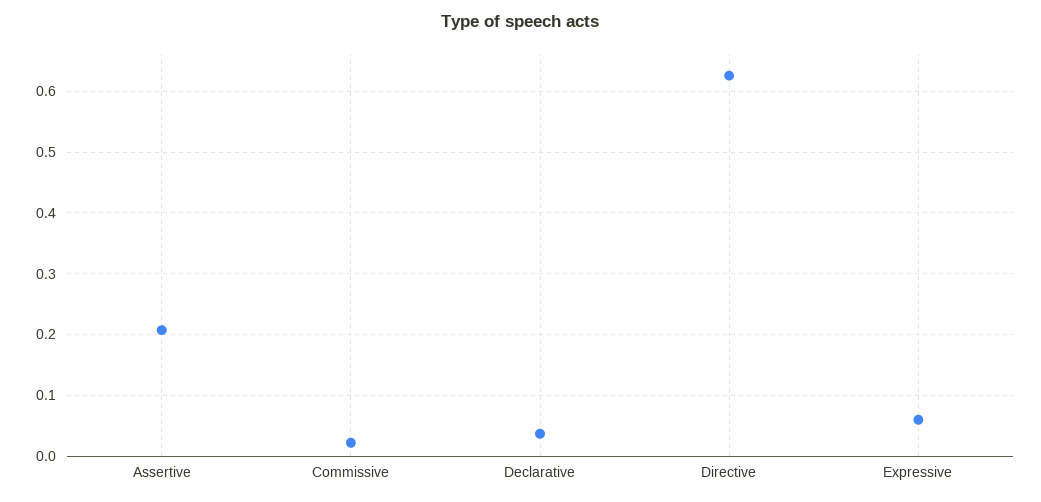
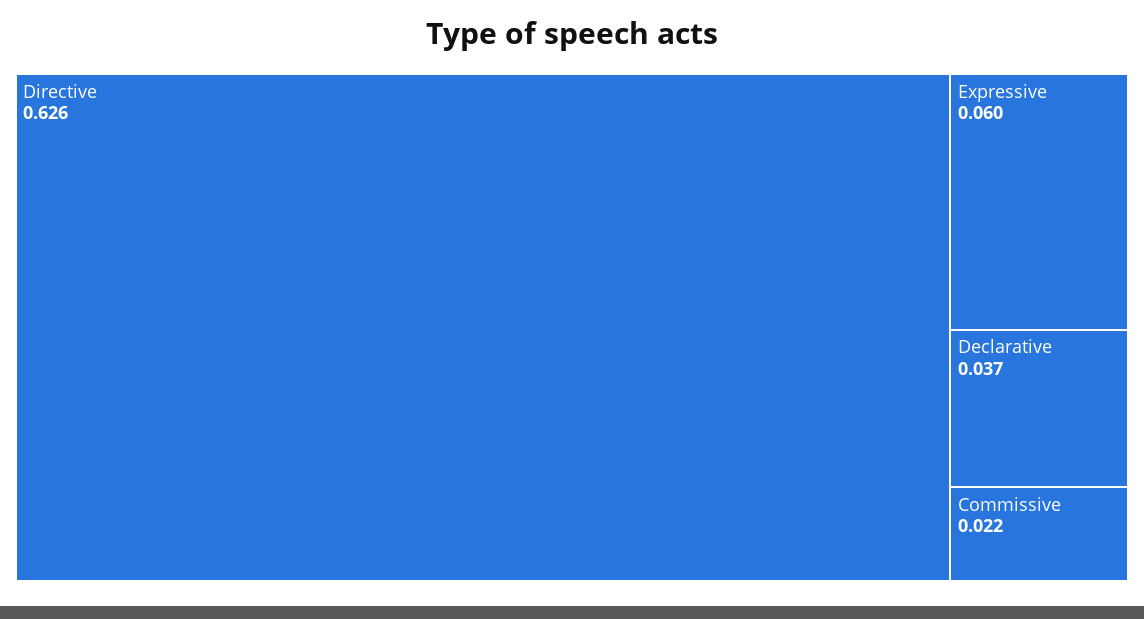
  {
-   "Assertive": 0.21,
    "Commissive": 0.022,
    "Declarative": 0.037,
    "Directive": 0.626,
    "Expressive": 0.06
  }

